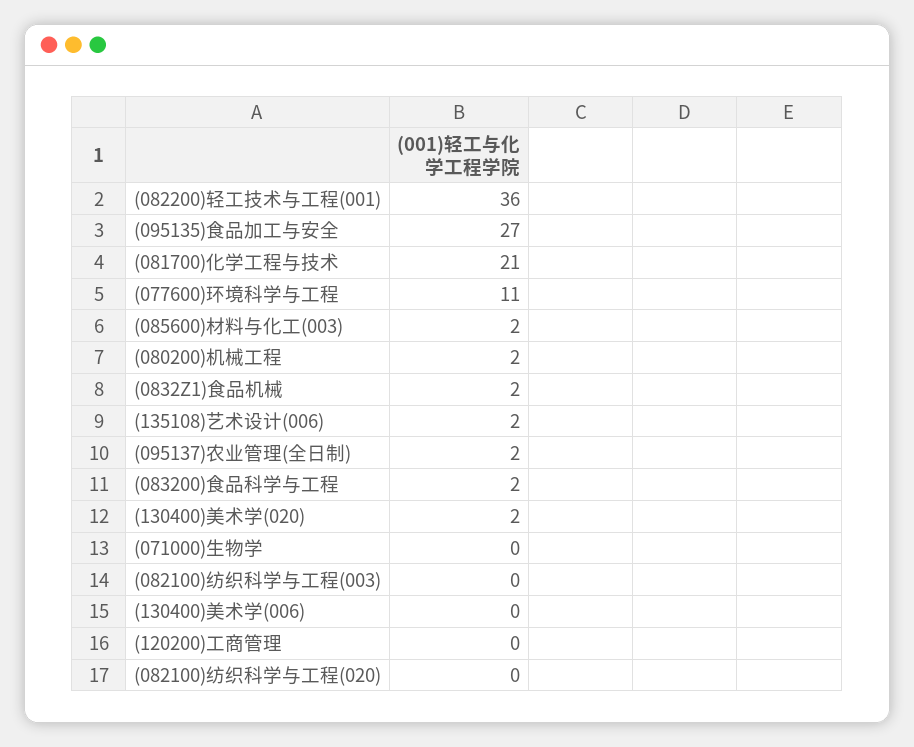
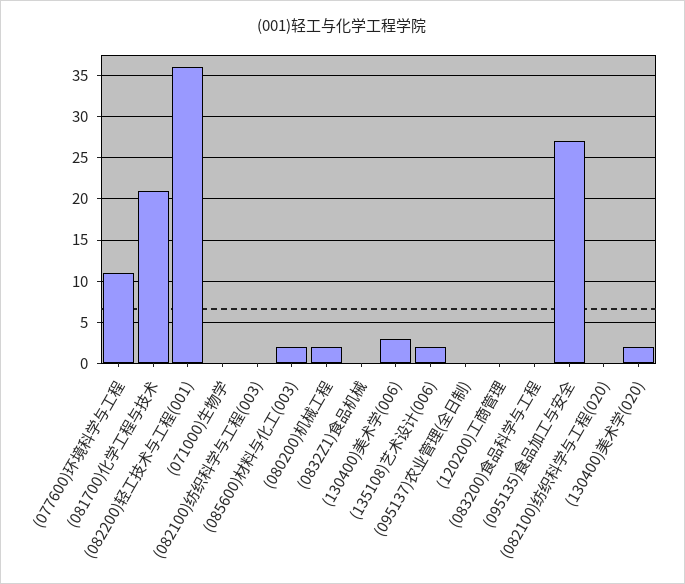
  {
    "(082200)轻工技术与工程(001)": 36,
    "(095135)食品加工与安全": 27,
    "(081700)化学工程与技术": 21,
    "(077600)环境科学与工程": 11,
    "(085600)材料与化工(003)": 2,
    "(080200)机械工程": 2,
-   "(0832Z1)食品机械": 2,
+   "(0832Z1)食品机械": 0,
    "(135108)艺术设计(006)": 2,
-   "(095137)农业管理(全日制)": 2,
+   "(095137)农业管理(全日制)": 0,
-   "(083200)食品科学与工程": 2,
+   "(083200)食品科学与工程": 0,
    "(130400)美术学(020)": 2,
    "(071000)生物学": 0,
    "(082100)纺织科学与工程(003)": 0,
-   "(130400)美术学(006)": 0,
+   "(130400)美术学(006)": 3,
    "(120200)工商管理": 0,
    "(082100)纺织科学与工程(020)": 0
  }

